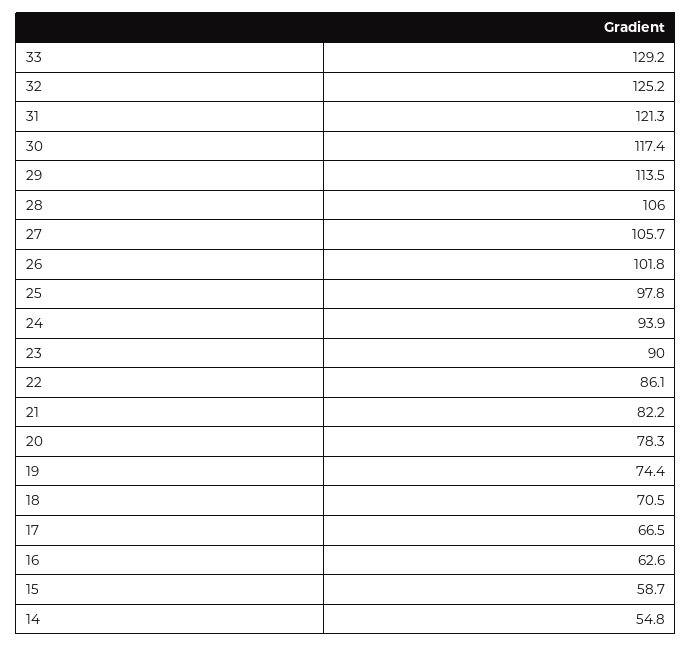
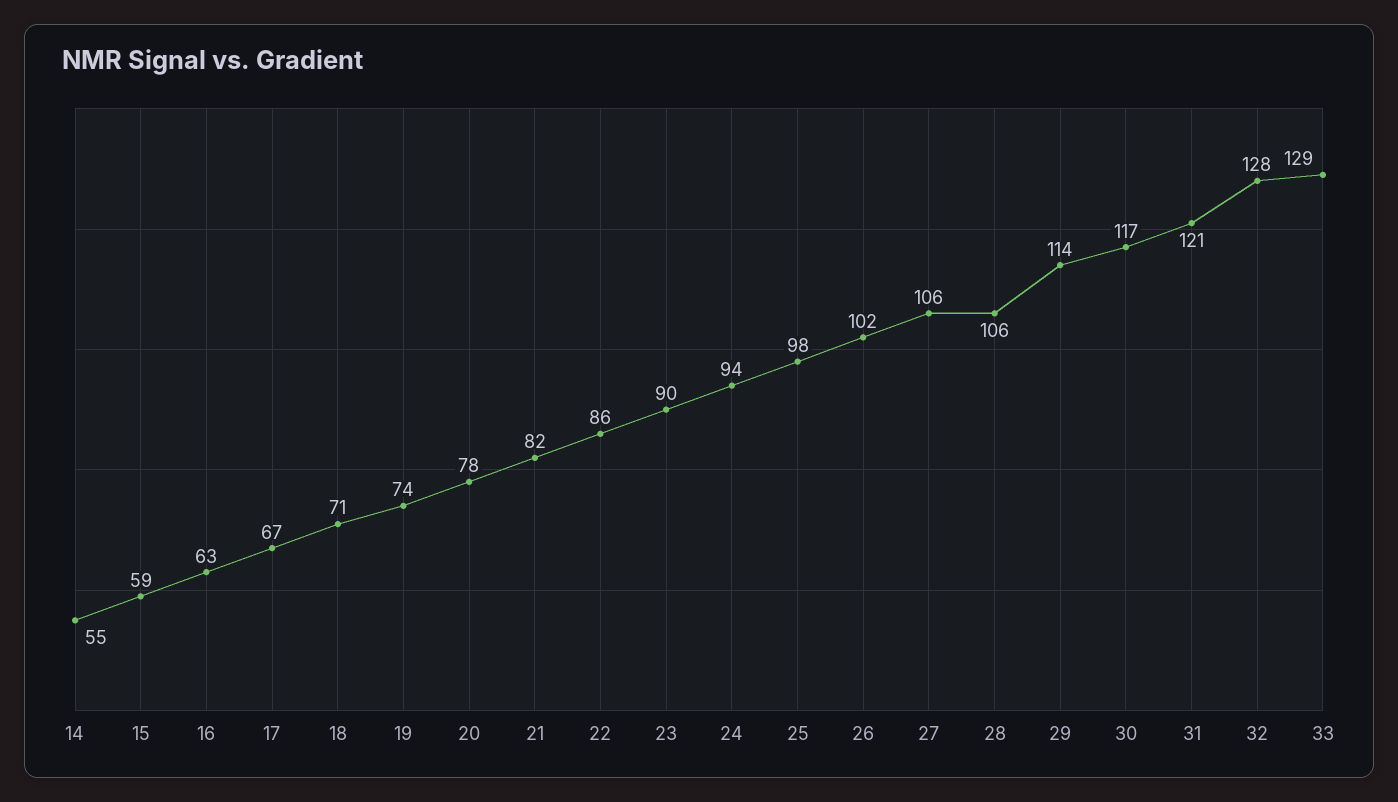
  {
    "33": 129.2,
-   "32": 125.2,
+   "32": 128,
    "31": 121.3,
    "30": 117.4,
    "29": 113.5,
    "28": 106,
    "27": 105.7,
    "26": 101.8,
    "25": 97.8,
    "24": 93.9,
    "23": 90,
    "22": 86.1,
    "21": 82.2,
    "20": 78.3,
    "19": 74.4,
    "18": 70.5,
    "17": 66.5,
    "16": 62.6,
    "15": 58.7,
    "14": 54.8
  }

